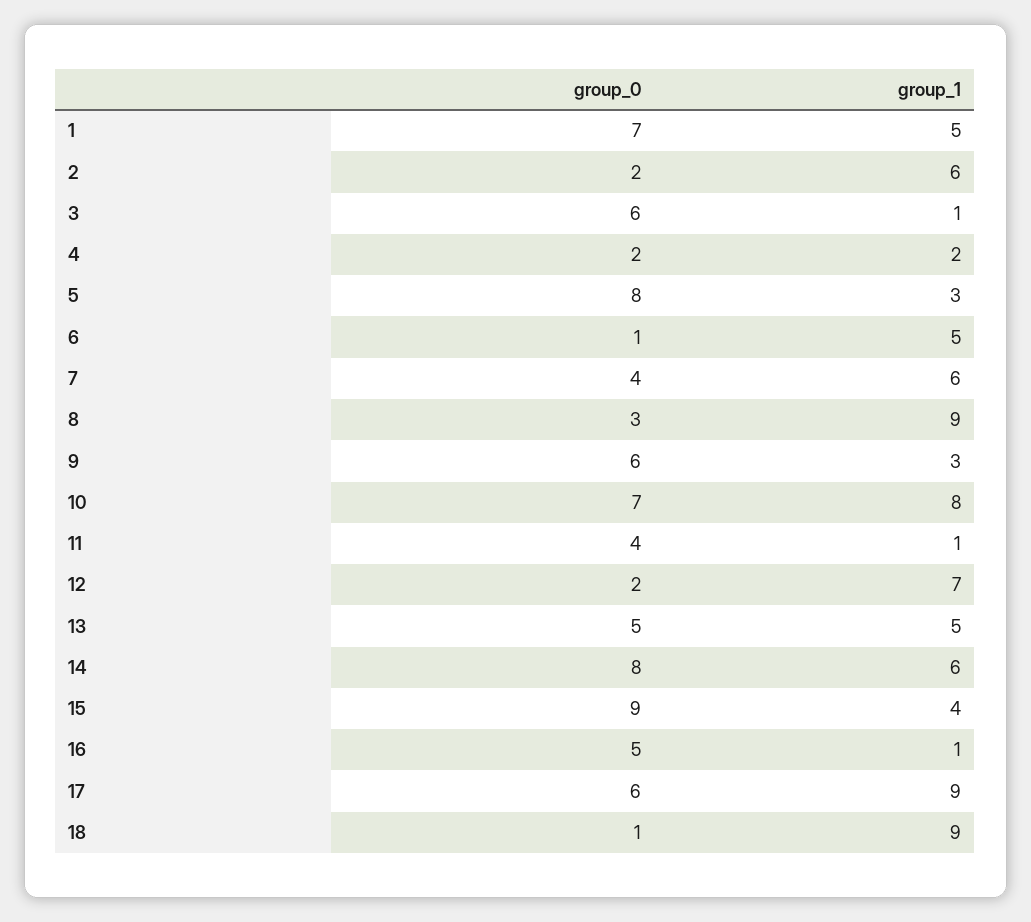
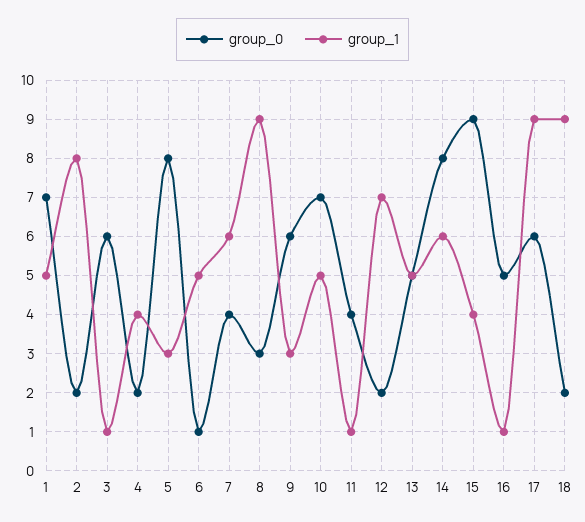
  {
    "group_0": {
      "1": 7,
      "2": 2,
      "3": 6,
      "4": 2,
      "5": 8,
      "6": 1,
      "7": 4,
      "8": 3,
      "9": 6,
      "10": 7,
      "11": 4,
      "12": 2,
      "13": 5,
      "14": 8,
      "15": 9,
      "16": 5,
      "17": 6,
-     "18": 1
+     "18": 2
    },
    "group_1": {
      "1": 5,
-     "2": 6,
+     "2": 8,
      "3": 1,
-     "4": 2,
+     "4": 4,
      "5": 3,
      "6": 5,
      "7": 6,
      "8": 9,
      "9": 3,
-     "10": 8,
+     "10": 5,
      "11": 1,
      "12": 7,
      "13": 5,
      "14": 6,
      "15": 4,
      "16": 1,
      "17": 9,
      "18": 9
    }
  }

